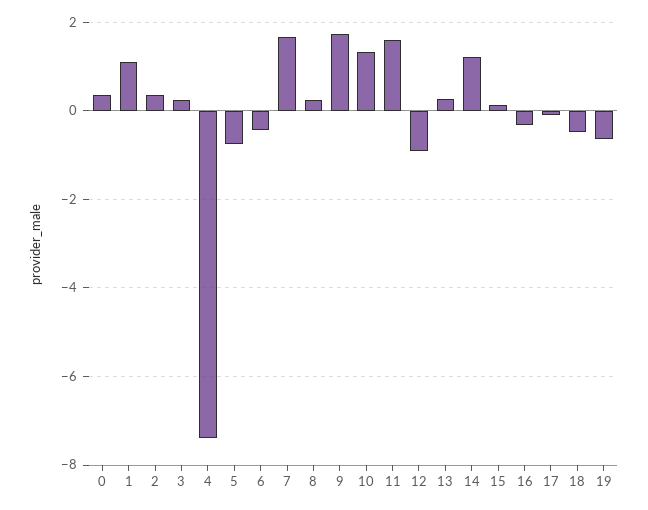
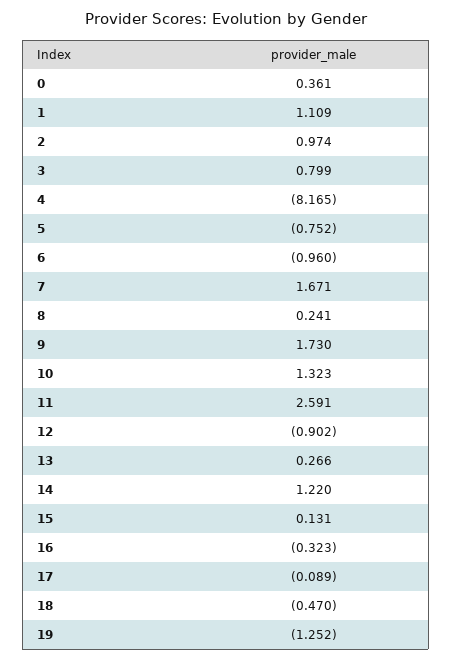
  {
    "0": 0.361,
    "1": 1.109,
-   "2": 0.4,
+   "2": 0.974,
-   "3": 0.2,
+   "3": 0.799,
-   "4": -7.4,
+   "4": -8.165,
    "5": -0.752,
-   "6": -0.4,
+   "6": -0.96,
    "7": 1.671,
    "8": 0.241,
    "9": 1.73,
    "10": 1.323,
-   "11": 1.6,
+   "11": 2.591,
    "12": -0.902,
    "13": 0.266,
    "14": 1.22,
    "15": 0.131,
    "16": -0.323,
    "17": -0.089,
    "18": -0.47,
-   "19": -0.6
+   "19": -1.252
  }

